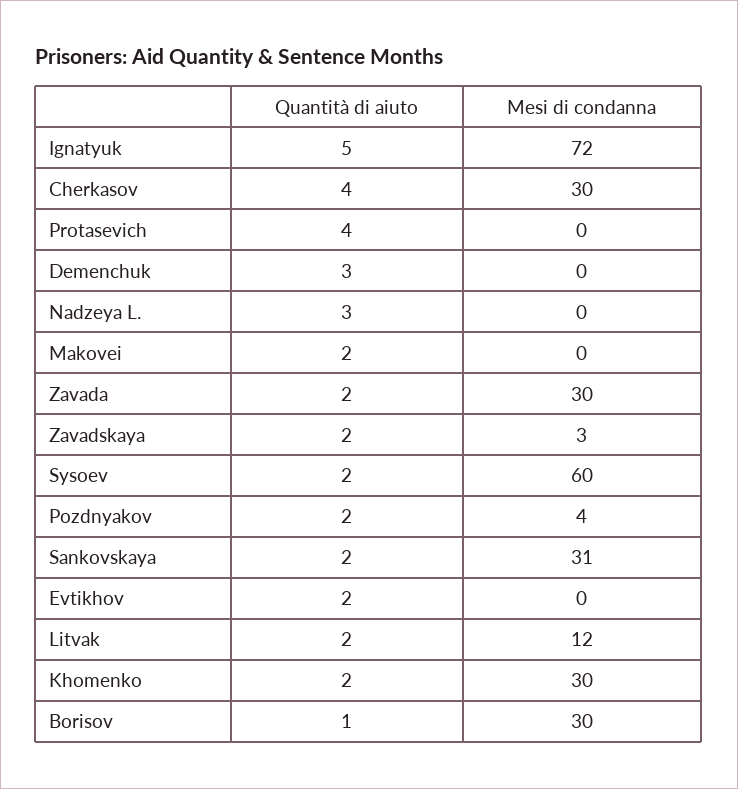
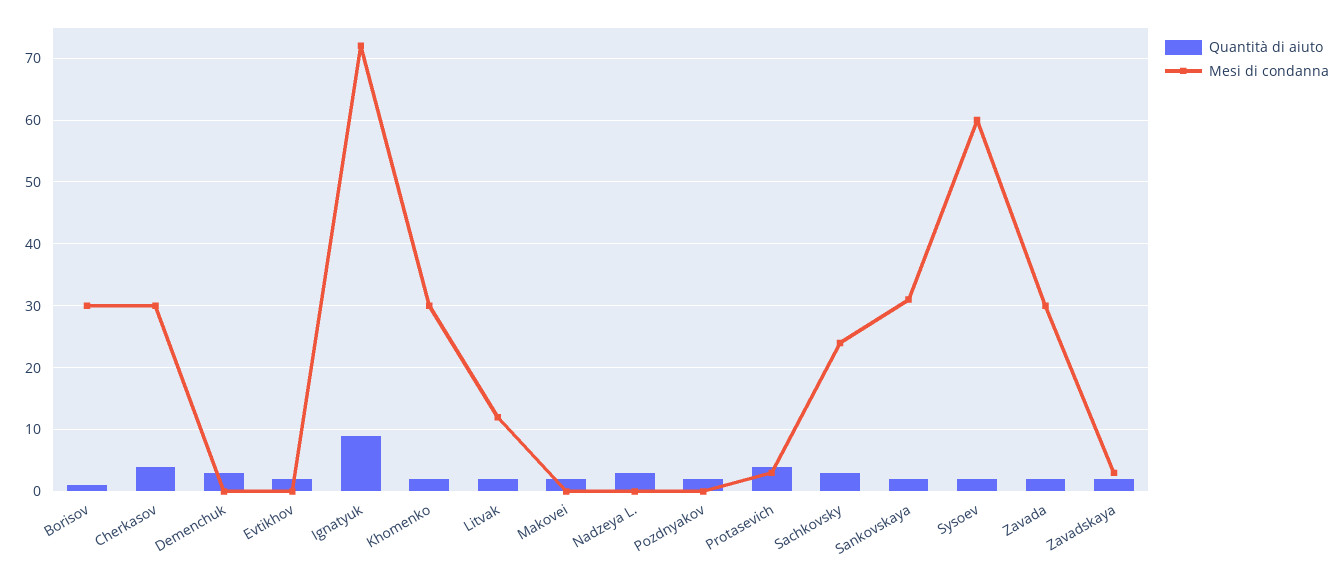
  {
    "Quantità di aiuto": {
-     "Ignatyuk": 5,
+     "Ignatyuk": 9,
      "Cherkasov": 4,
      "Protasevich": 4,
      "Demenchuk": 3,
      "Nadzeya L.": 3,
      "Makovei": 2,
      "Zavada": 2,
      "Zavadskaya": 2,
      "Sysoev": 2,
      "Pozdnyakov": 2,
      "Sankovskaya": 2,
      "Evtikhov": 2,
      "Litvak": 2,
      "Khomenko": 2,
-     "Borisov": 1
+     "Borisov": 1,
+     "Sachkovsky": 3
    },
    "Mesi di condanna": {
      "Ignatyuk": 72,
      "Cherkasov": 30,
-     "Protasevich": 0,
+     "Protasevich": 3,
      "Demenchuk": 0,
      "Nadzeya L.": 0,
      "Makovei": 0,
      "Zavada": 30,
      "Zavadskaya": 3,
      "Sysoev": 60,
-     "Pozdnyakov": 4,
+     "Pozdnyakov": 0,
      "Sankovskaya": 31,
      "Evtikhov": 0,
      "Litvak": 12,
      "Khomenko": 30,
-     "Borisov": 30
+     "Borisov": 30,
+     "Sachkovsky": 24
    }
  }

